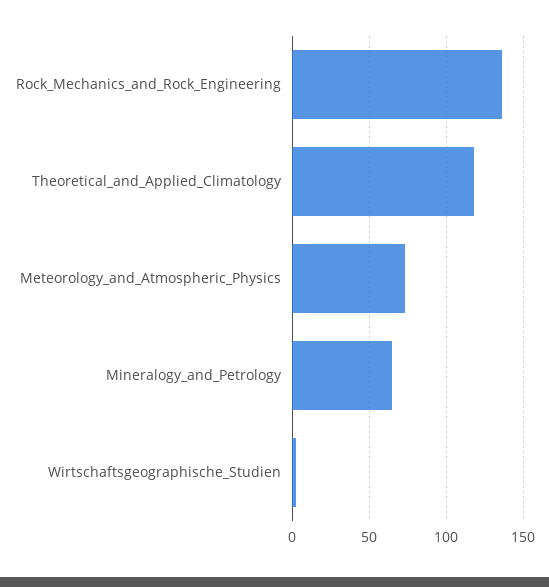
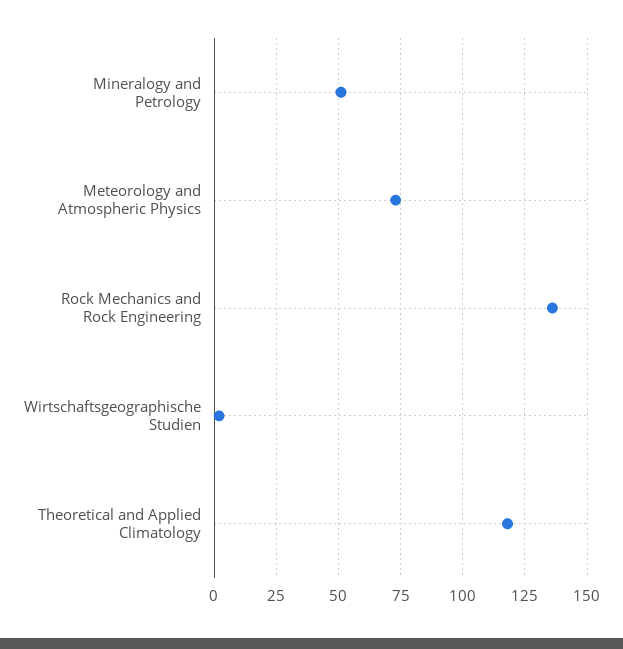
  {
    "Rock_Mechanics_and_Rock_Engineering": 135,
    "Theoretical_and_Applied_Climatology": 120,
    "Meteorology_and_Atmospheric_Physics": 75,
-   "Mineralogy_and_Petrology": 65,
+   "Mineralogy_and_Petrology": 50,
    "Wirtschaftsgeographische_Studien": 0
  }

